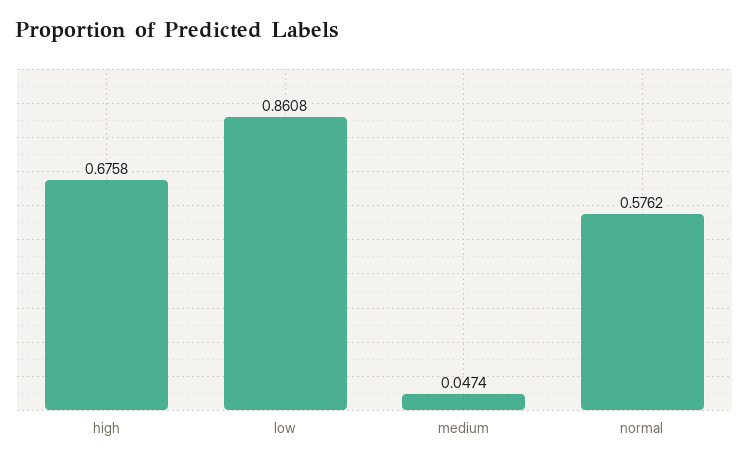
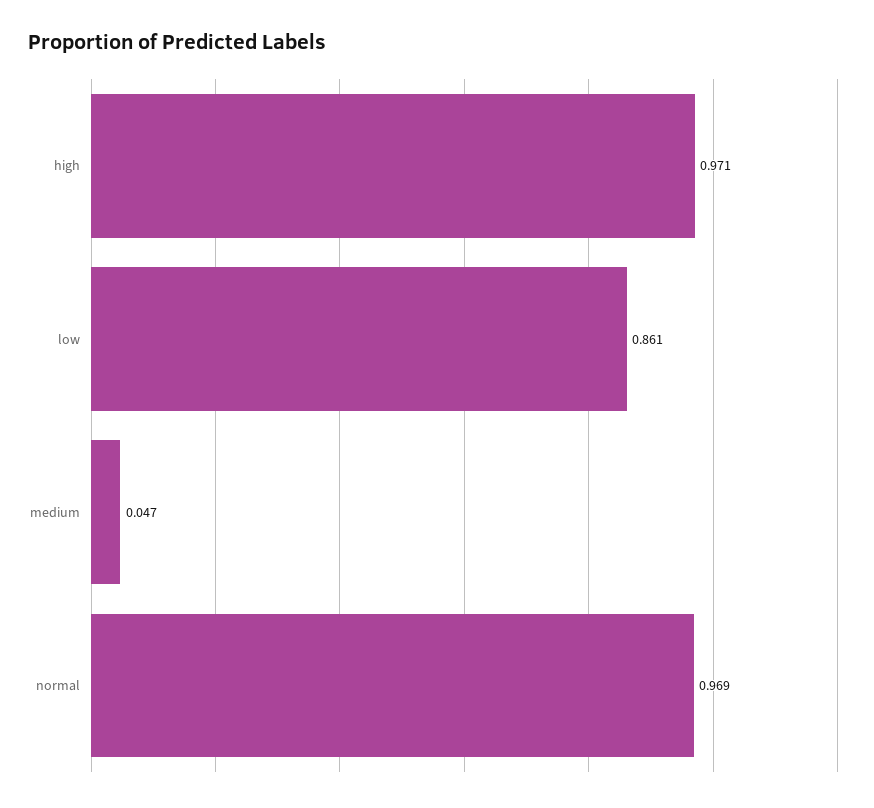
  {
-   "high": 0.6758,
+   "high": 0.971,
    "low": 0.8608,
    "medium": 0.0474,
-   "normal": 0.5762
+   "normal": 0.969
  }

